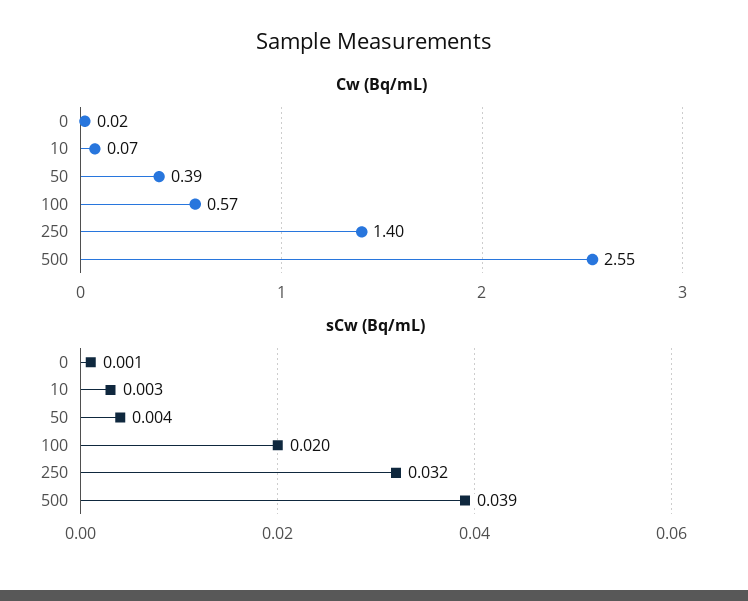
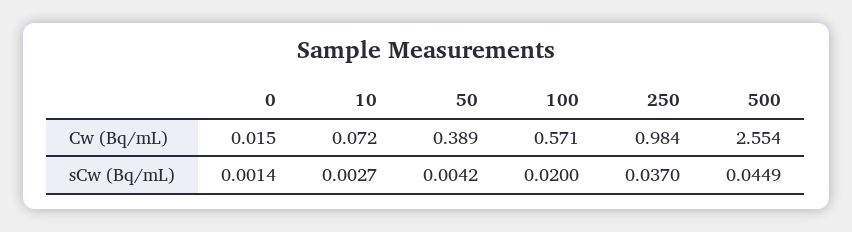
  {
    "Cw (Bq/mL)": {
      "0": 0.015,
      "10": 0.072,
      "50": 0.389,
      "100": 0.571,
-     "250": 1.4,
+     "250": 0.984,
      "500": 2.554
    },
    "sCw (Bq/mL)": {
      "0": 0.0014,
      "10": 0.0027,
      "50": 0.0042,
      "100": 0.02,
-     "250": 0.032,
+     "250": 0.037,
-     "500": 0.039
+     "500": 0.0449
    }
  }

